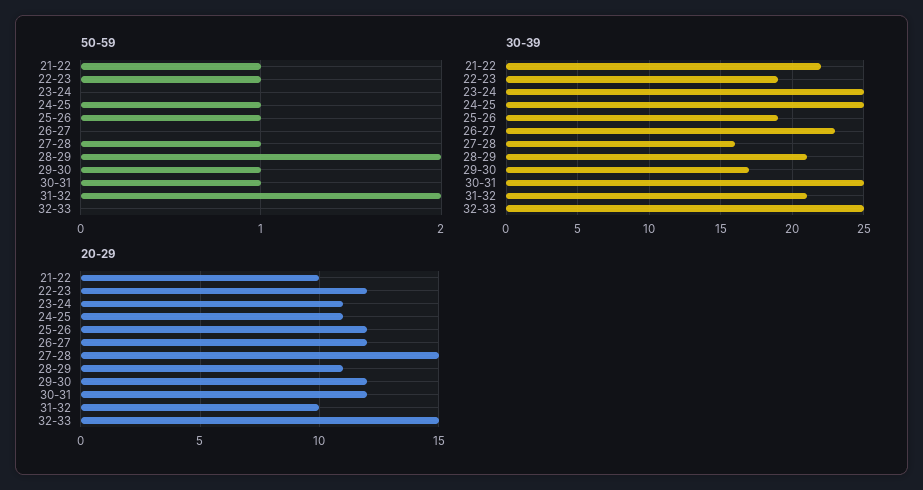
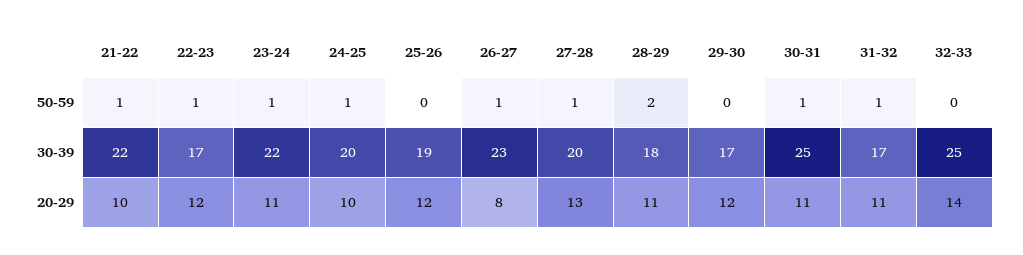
  {
    "50-59": {
      "21-22": 1,
      "22-23": 1,
-     "23-24": 0,
+     "23-24": 1,
      "24-25": 1,
-     "25-26": 1,
+     "25-26": 0,
-     "26-27": 0,
+     "26-27": 1,
      "27-28": 1,
      "28-29": 2,
-     "29-30": 1,
+     "29-30": 0,
      "30-31": 1,
-     "31-32": 2,
+     "31-32": 1,
      "32-33": 0
    },
    "30-39": {
      "21-22": 22,
-     "22-23": 19,
+     "22-23": 17,
-     "23-24": 25,
+     "23-24": 22,
-     "24-25": 25,
+     "24-25": 20,
      "25-26": 19,
      "26-27": 23,
-     "27-28": 16,
+     "27-28": 20,
-     "28-29": 21,
+     "28-29": 18,
      "29-30": 17,
      "30-31": 25,
-     "31-32": 21,
+     "31-32": 17,
      "32-33": 25
    },
    "20-29": {
      "21-22": 10,
      "22-23": 12,
      "23-24": 11,
-     "24-25": 11,
+     "24-25": 10,
      "25-26": 12,
-     "26-27": 12,
+     "26-27": 8,
-     "27-28": 15,
+     "27-28": 13,
      "28-29": 11,
      "29-30": 12,
-     "30-31": 12,
+     "30-31": 11,
-     "31-32": 10,
+     "31-32": 11,
-     "32-33": 15
+     "32-33": 14
    }
  }

